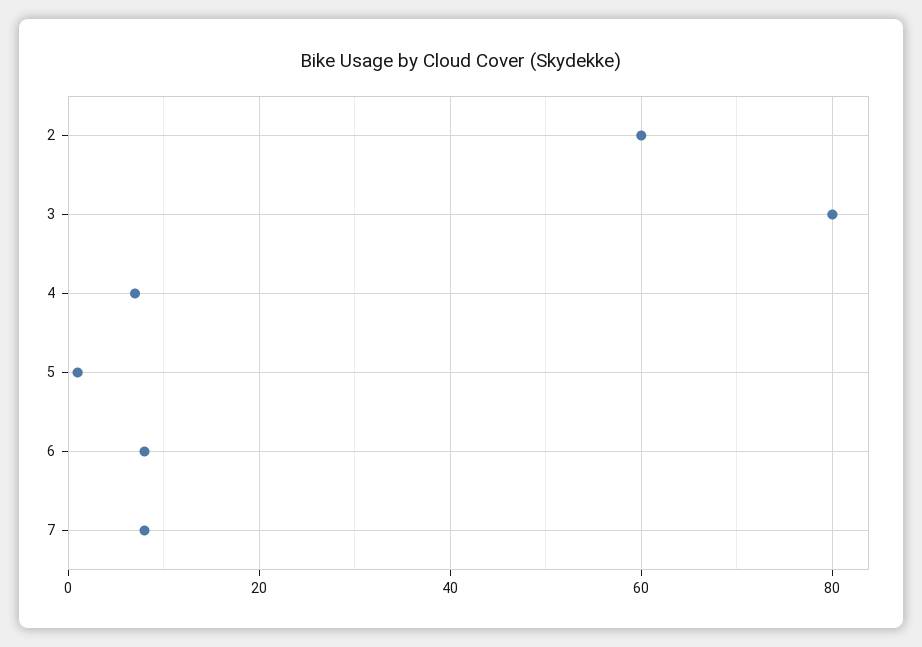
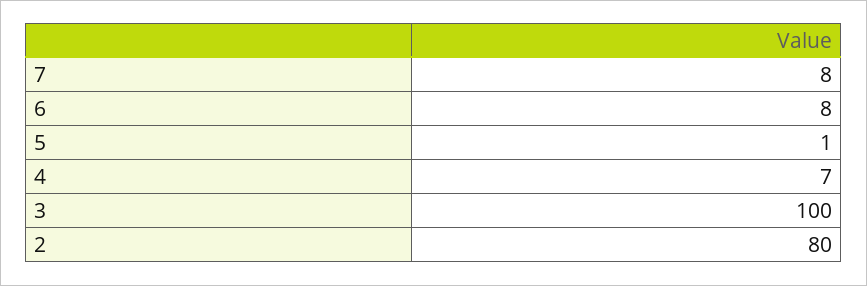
  {
-   "2": 60,
+   "2": 80,
-   "3": 80,
+   "3": 100,
    "4": 7,
    "5": 1,
    "6": 8,
    "7": 8
  }

